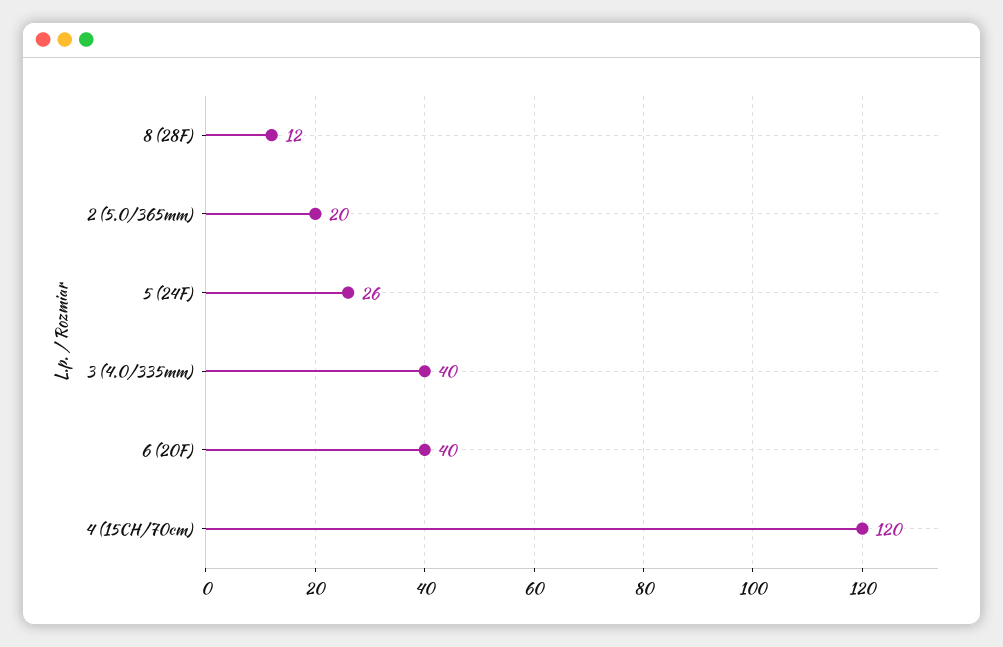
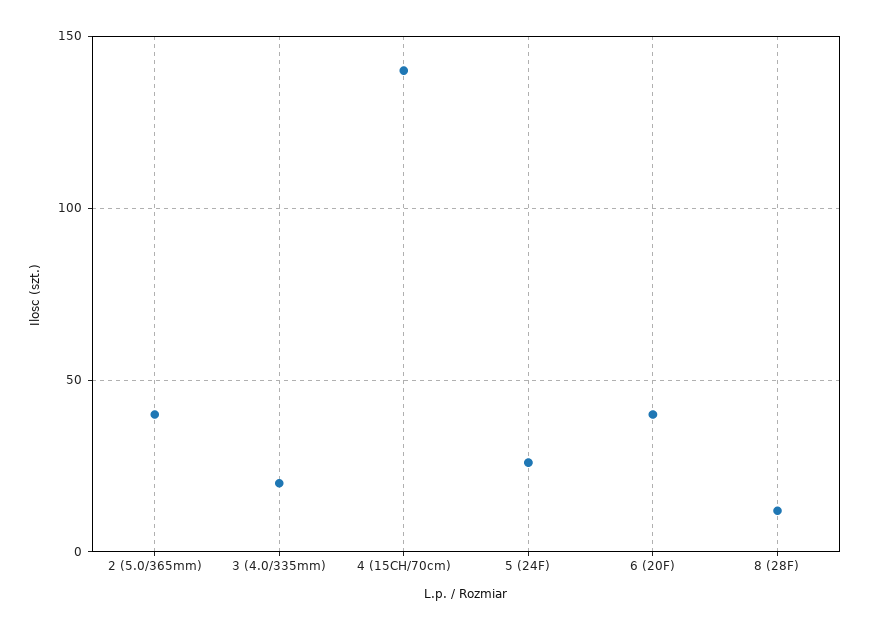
  {
    "8 (28F)": 12,
-   "2 (5.0/365mm)": 20,
+   "2 (5.0/365mm)": 40,
    "5 (24F)": 26,
-   "3 (4.0/335mm)": 40,
+   "3 (4.0/335mm)": 20,
    "6 (20F)": 40,
-   "4 (15CH/70cm)": 120
+   "4 (15CH/70cm)": 140
  }

